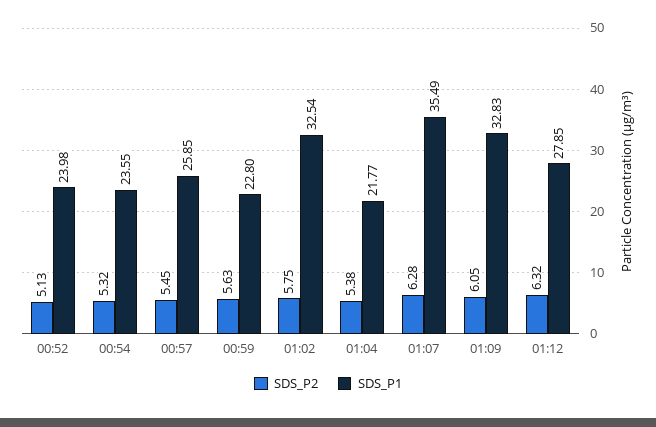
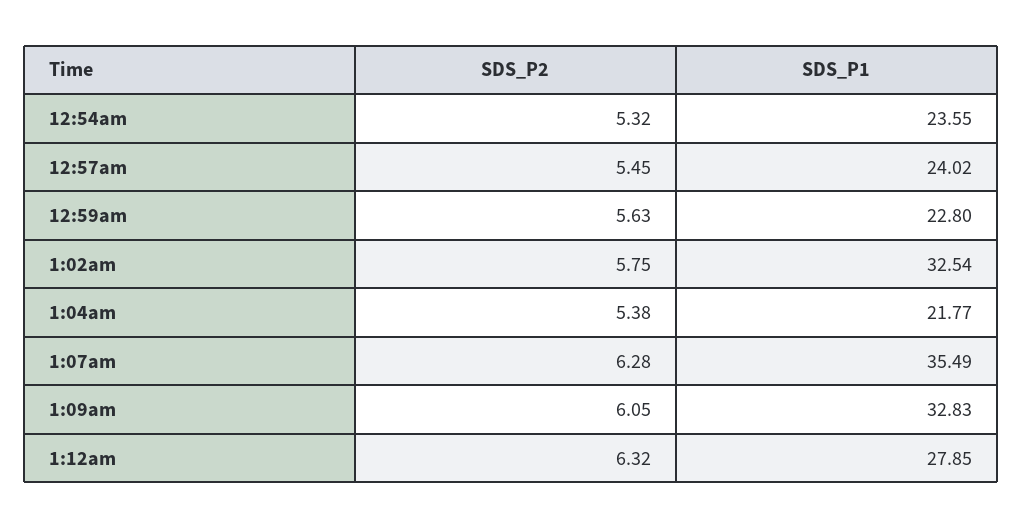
  {
    "SDS_P2": {
-     "00:52": 5.13,
      "00:54": 5.32,
      "00:57": 5.45,
      "00:59": 5.63,
      "01:02": 5.75,
      "01:04": 5.38,
      "01:07": 6.28,
      "01:09": 6.05,
      "01:12": 6.32
    },
    "SDS_P1": {
-     "00:52": 23.98,
      "00:54": 23.55,
-     "00:57": 25.85,
+     "00:57": 24.02,
      "00:59": 22.8,
      "01:02": 32.54,
      "01:04": 21.77,
      "01:07": 35.49,
      "01:09": 32.83,
      "01:12": 27.85
    }
  }

